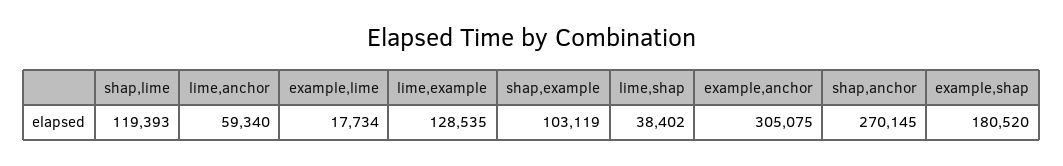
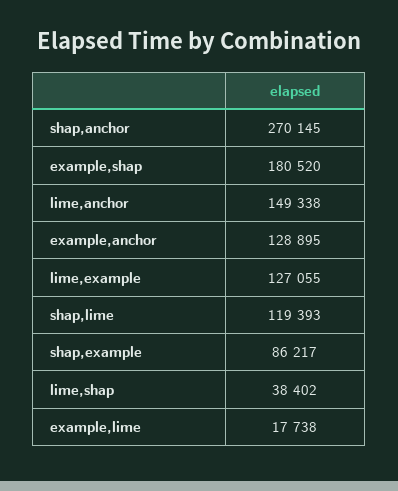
  {
    "shap,lime": 119393,
-   "lime,anchor": 59340,
+   "lime,anchor": 149338,
-   "example,lime": 17734,
+   "example,lime": 17738,
-   "lime,example": 128535,
+   "lime,example": 127055,
-   "shap,example": 103119,
+   "shap,example": 86217,
    "lime,shap": 38402,
-   "example,anchor": 305075,
+   "example,anchor": 128895,
    "shap,anchor": 270145,
    "example,shap": 180520
  }

